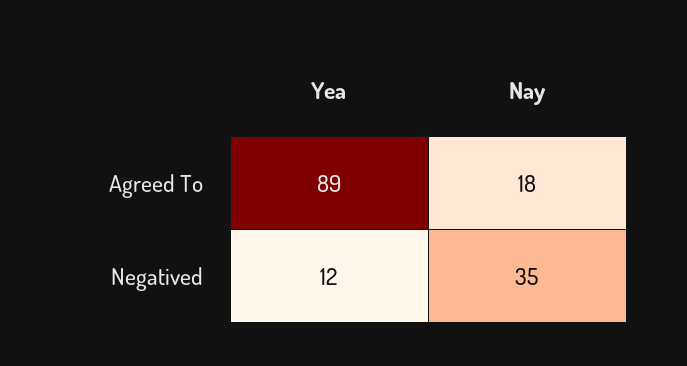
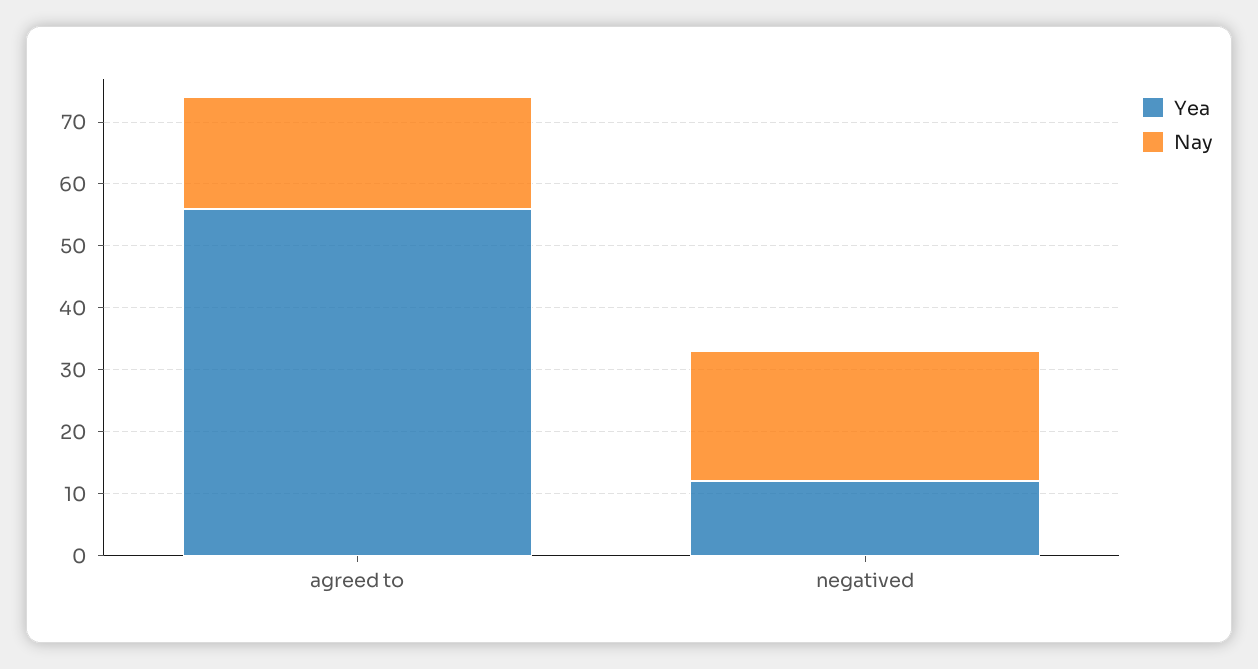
  {
    "Yea": {
-     "Agreed To": 89,
+     "Agreed To": 55,
      "Negatived": 12
    },
    "Nay": {
      "Agreed To": 18,
-     "Negatived": 35
+     "Negatived": 20
    }
  }

